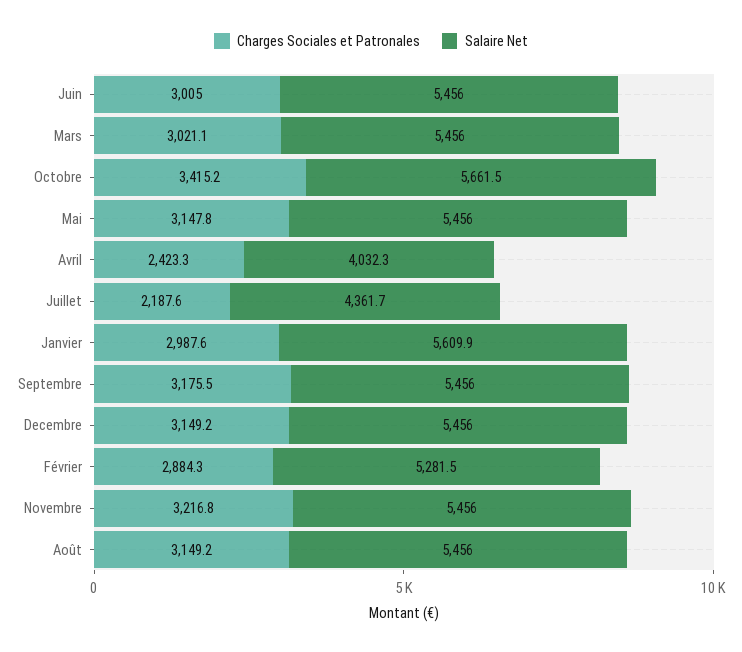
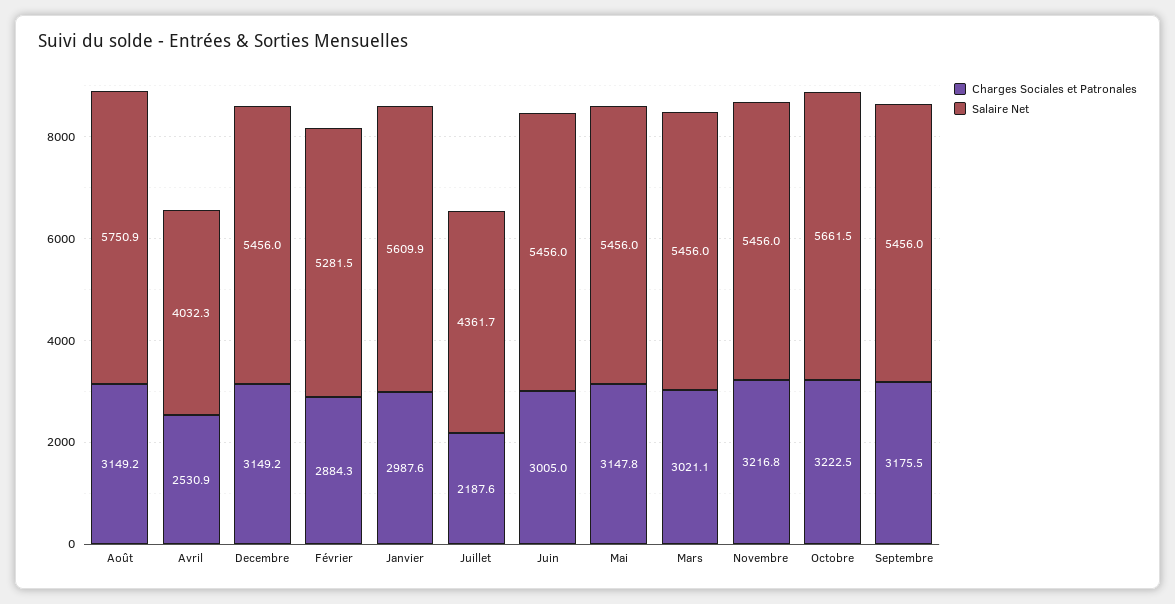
  {
    "Charges Sociales et Patronales": {
      "Juin": 3005,
      "Mars": 3021.1,
-     "Octobre": 3415.2,
+     "Octobre": 3222.5,
      "Mai": 3147.8,
-     "Avril": 2423.3,
+     "Avril": 2530.9,
      "Juillet": 2187.6,
      "Janvier": 2987.6,
      "Septembre": 3175.5,
      "Decembre": 3149.2,
      "Février": 2884.3,
      "Novembre": 3216.8,
      "Août": 3149.2
    },
    "Salaire Net": {
      "Juin": 5456,
      "Mars": 5456,
      "Octobre": 5661.5,
      "Mai": 5456,
      "Avril": 4032.3,
      "Juillet": 4361.7,
      "Janvier": 5609.9,
      "Septembre": 5456,
      "Decembre": 5456,
      "Février": 5281.5,
      "Novembre": 5456,
-     "Août": 5456
+     "Août": 5750.9
    }
  }

